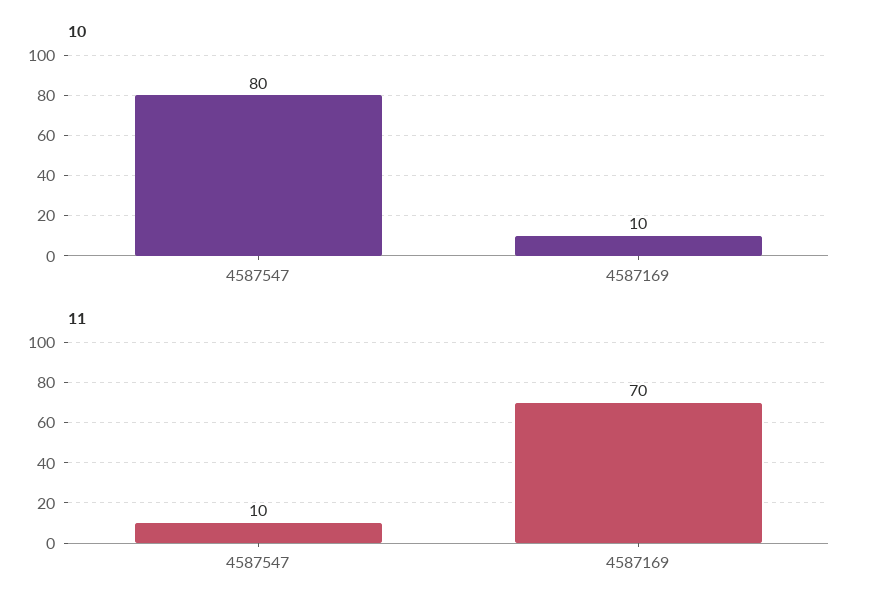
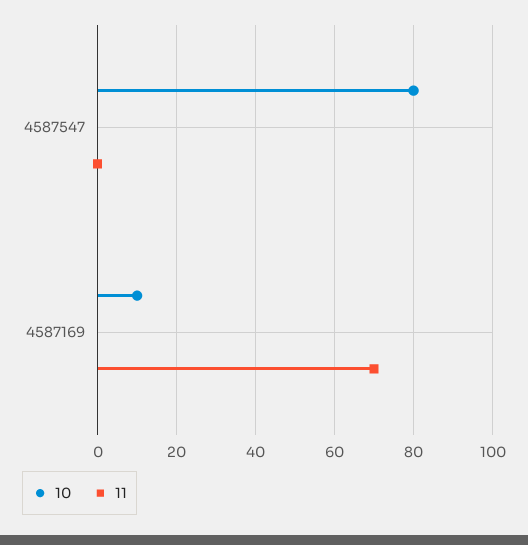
  {
    "10": {
      "4587547": 80,
      "4587169": 10
    },
    "11": {
-     "4587547": 10,
+     "4587547": 0,
      "4587169": 70
    }
  }

